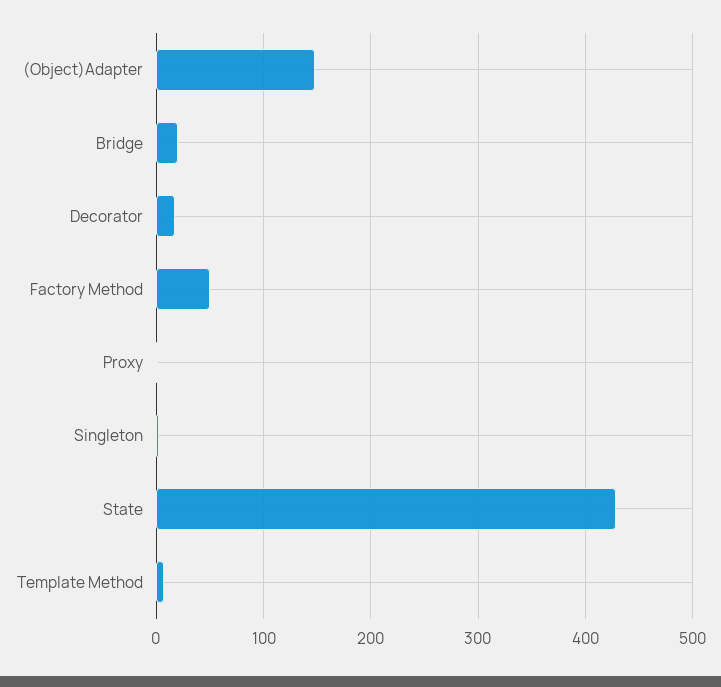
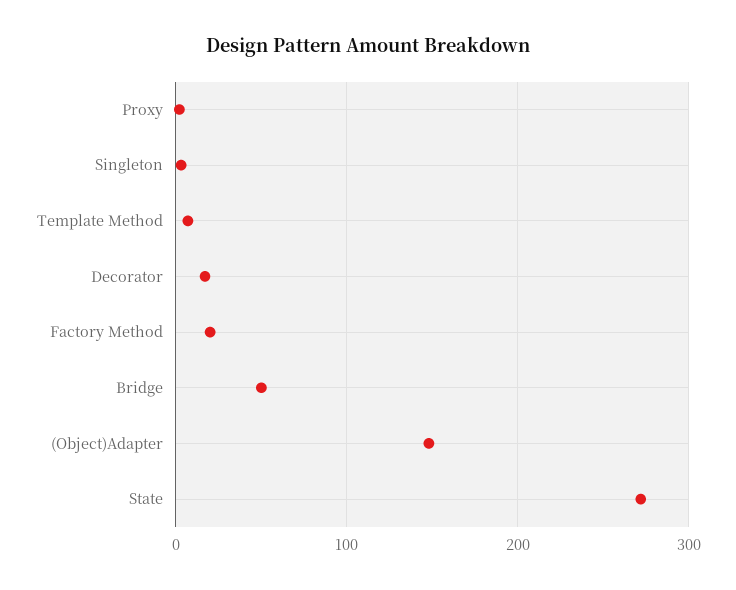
  {
    "(Object)Adapter": 150,
-   "Bridge": 20,
+   "Bridge": 50,
    "Decorator": 20,
-   "Factory Method": 50,
+   "Factory Method": 20,
    "Proxy": 0,
    "Singleton": 0,
-   "State": 430,
+   "State": 270,
    "Template Method": 10
  }

